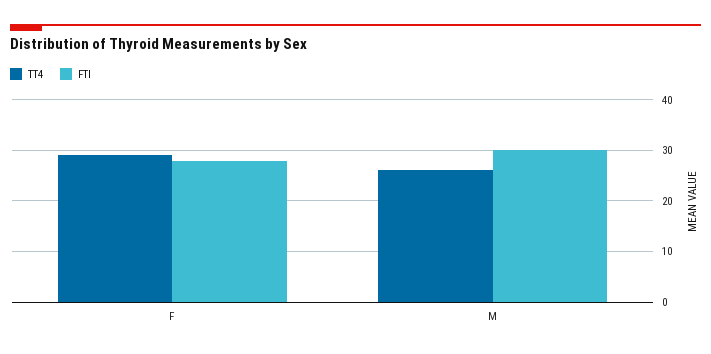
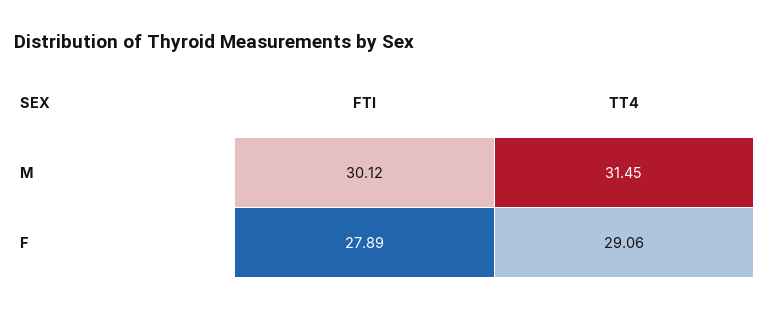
  {
    "TT4": {
      "F": 29.06,
-     "M": 26
+     "M": 31.45
    },
    "FTI": {
      "F": 27.89,
      "M": 30.12
    }
  }

